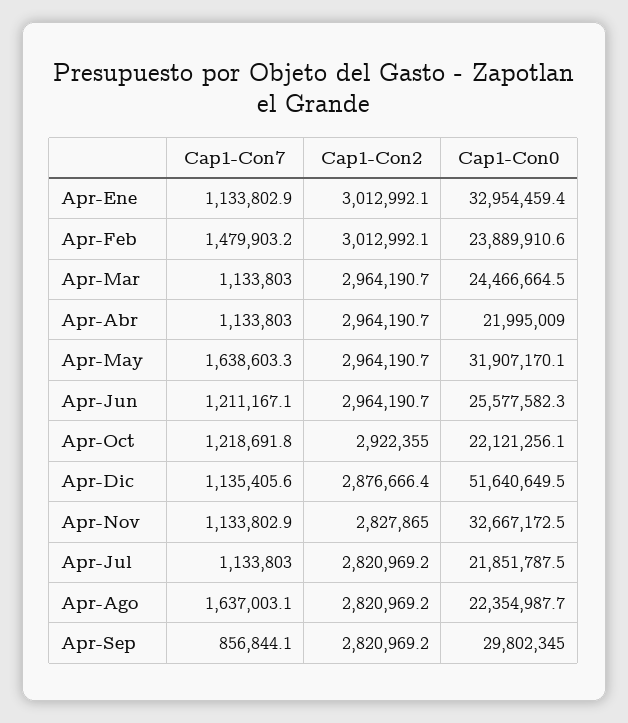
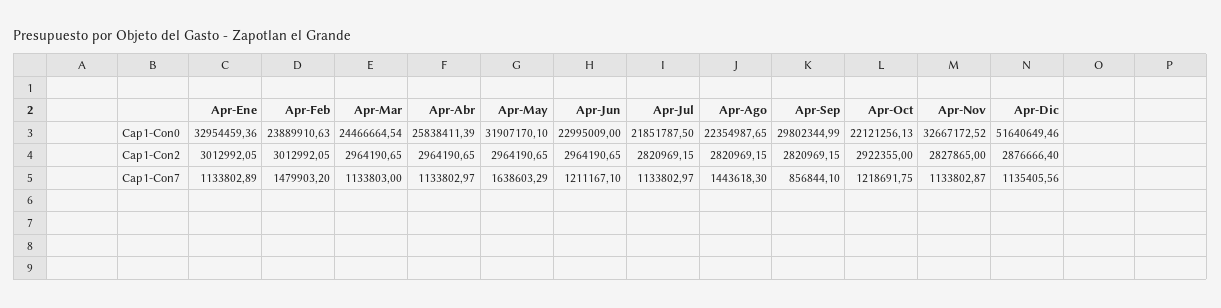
  {
    "Cap1-Con7": {
      "Apr-Ene": 1133802.89,
      "Apr-Feb": 1479903.2,
      "Apr-Mar": 1133803,
      "Apr-Abr": 1133802.97,
      "Apr-May": 1638603.29,
      "Apr-Jun": 1211167.1,
      "Apr-Oct": 1218691.75,
      "Apr-Dic": 1135405.56,
      "Apr-Nov": 1133802.87,
      "Apr-Jul": 1133802.97,
-     "Apr-Ago": 1637003.1,
+     "Apr-Ago": 1443618.3,
      "Apr-Sep": 856844.1
    },
    "Cap1-Con2": {
      "Apr-Ene": 3012992.05,
      "Apr-Feb": 3012992.05,
      "Apr-Mar": 2964190.65,
      "Apr-Abr": 2964190.65,
      "Apr-May": 2964190.65,
      "Apr-Jun": 2964190.65,
      "Apr-Oct": 2922355,
      "Apr-Dic": 2876666.4,
      "Apr-Nov": 2827865,
      "Apr-Jul": 2820969.15,
      "Apr-Ago": 2820969.15,
      "Apr-Sep": 2820969.15
    },
    "Cap1-Con0": {
      "Apr-Ene": 32954459.36,
      "Apr-Feb": 23889910.63,
      "Apr-Mar": 24466664.54,
-     "Apr-Abr": 21995009,
+     "Apr-Abr": 25838411.39,
      "Apr-May": 31907170.1,
-     "Apr-Jun": 25577582.3,
+     "Apr-Jun": 22995009,
      "Apr-Oct": 22121256.13,
      "Apr-Dic": 51640649.46,
      "Apr-Nov": 32667172.52,
      "Apr-Jul": 21851787.5,
      "Apr-Ago": 22354987.65,
      "Apr-Sep": 29802344.99
    }
  }

